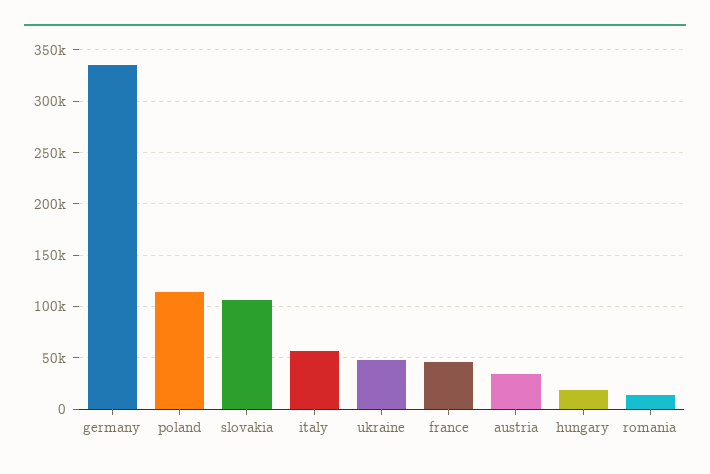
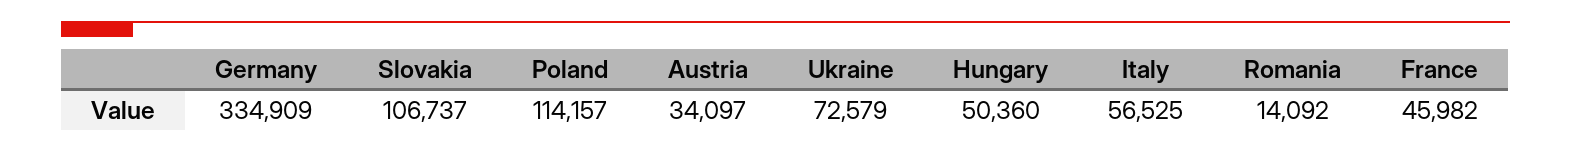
  {
    "germany": 334909,
    "poland": 114157,
    "slovakia": 106737,
    "italy": 56525,
-   "ukraine": 50000,
+   "ukraine": 72579,
    "france": 45982,
    "austria": 34097,
-   "hungary": 20000,
+   "hungary": 50360,
    "romania": 14092
  }

